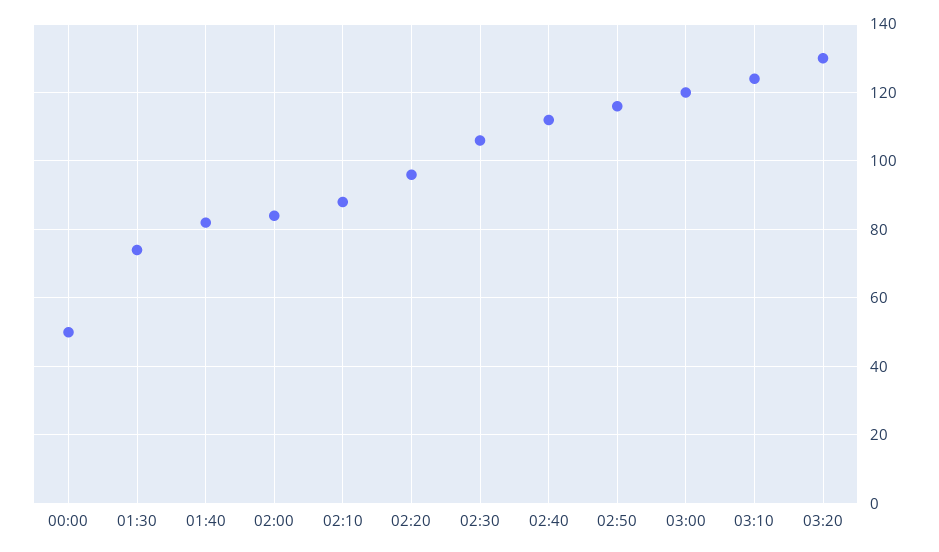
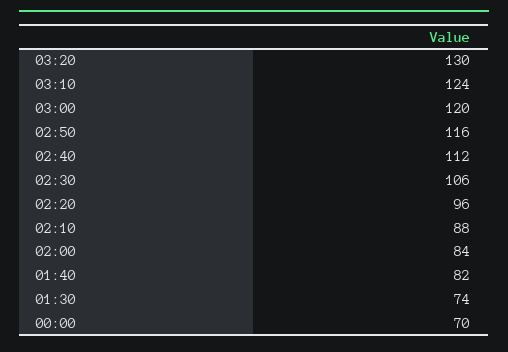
  {
-   "00:00": 50,
+   "00:00": 70,
    "01:30": 74,
    "01:40": 82,
    "02:00": 84,
    "02:10": 88,
    "02:20": 96,
    "02:30": 106,
    "02:40": 112,
    "02:50": 116,
    "03:00": 120,
    "03:10": 124,
    "03:20": 130
  }

